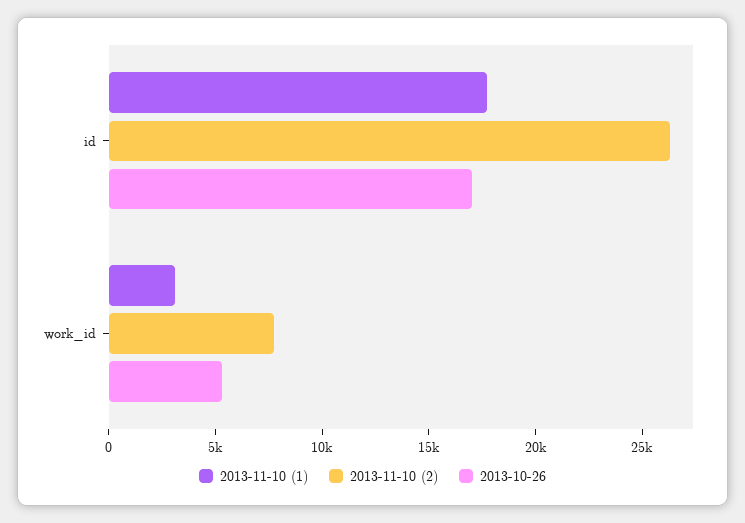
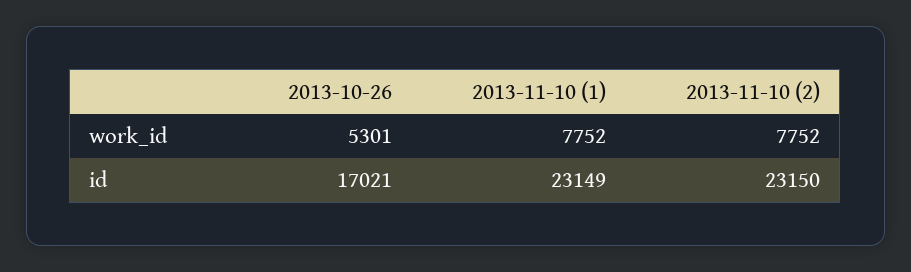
  {
    "2013-11-10 (1)": {
-     "id": 18000,
+     "id": 23149,
-     "work_id": 3000
+     "work_id": 7752
    },
    "2013-11-10 (2)": {
-     "id": 26000,
+     "id": 23150,
      "work_id": 7752
    },
    "2013-10-26": {
      "id": 17021,
      "work_id": 5301
    }
  }

